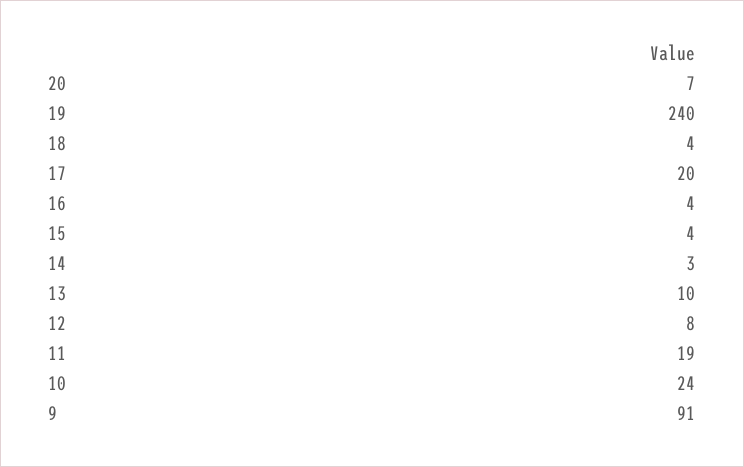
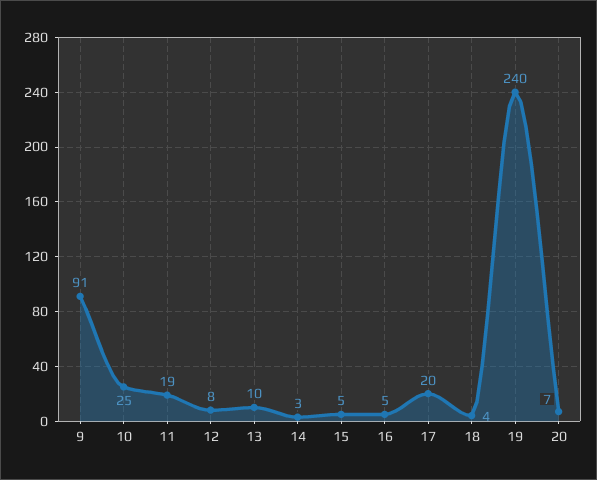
  {
    "20": 7,
    "19": 240,
    "18": 4,
    "17": 20,
-   "16": 4,
+   "16": 5,
-   "15": 4,
+   "15": 5,
    "14": 3,
    "13": 10,
    "12": 8,
    "11": 19,
-   "10": 24,
+   "10": 25,
    "9": 91
  }

